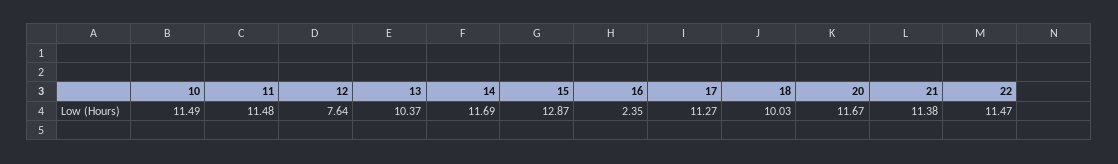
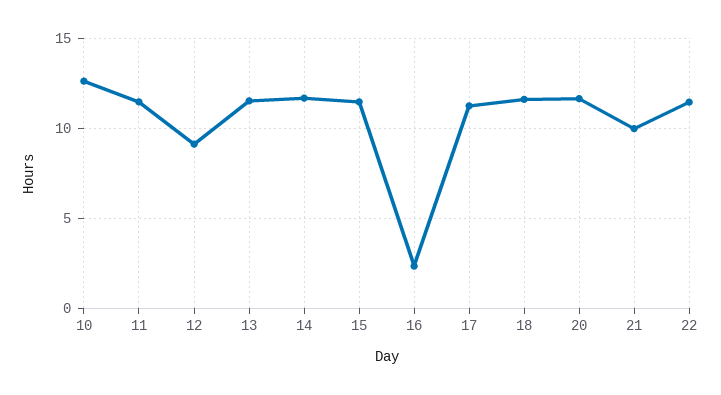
  {
-   "10": 11.49,
+   "10": 12.5,
    "11": 11.48,
-   "12": 7.64,
+   "12": 9,
-   "13": 10.37,
+   "13": 11.5,
    "14": 11.69,
-   "15": 12.87,
+   "15": 11.5,
    "16": 2.35,
    "17": 11.27,
-   "18": 10.03,
+   "18": 11.5,
    "20": 11.67,
-   "21": 11.38,
+   "21": 10,
    "22": 11.47
  }

